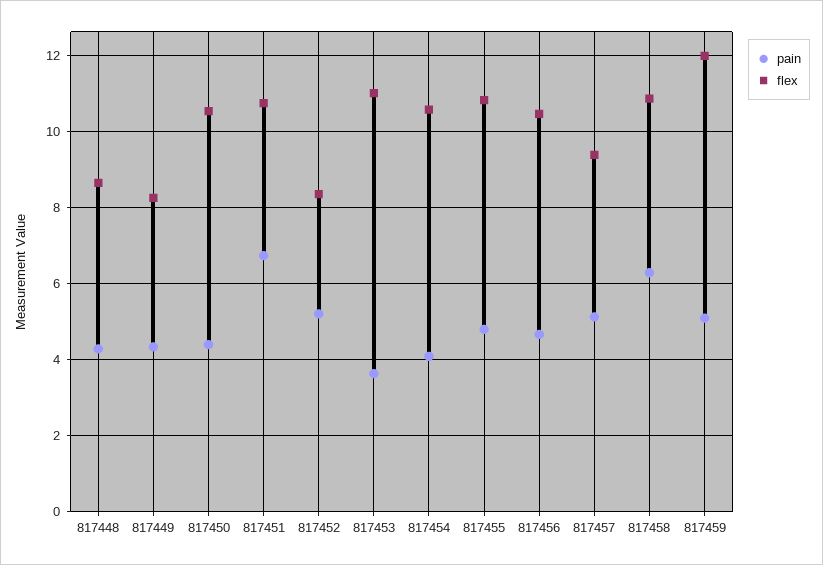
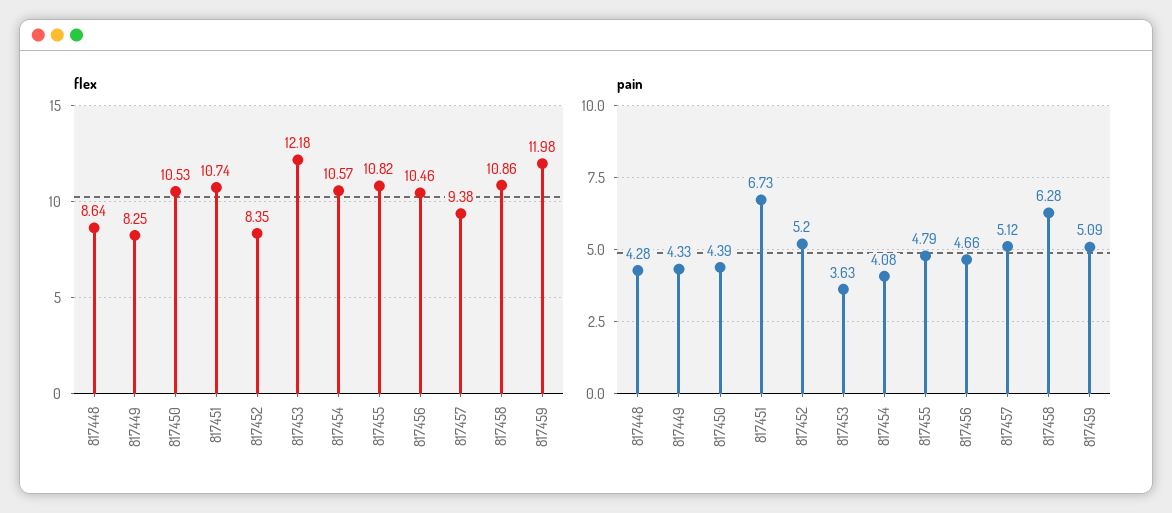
  {
    "pain": {
      "817448": 4.28,
      "817449": 4.33,
      "817450": 4.39,
      "817451": 6.73,
      "817452": 5.2,
      "817453": 3.63,
      "817454": 4.08,
      "817455": 4.79,
      "817456": 4.66,
      "817457": 5.12,
      "817458": 6.28,
      "817459": 5.09
    },
    "flex": {
      "817448": 8.64,
      "817449": 8.25,
      "817450": 10.53,
      "817451": 10.74,
      "817452": 8.35,
-     "817453": 11,
+     "817453": 12.18,
      "817454": 10.57,
      "817455": 10.82,
      "817456": 10.46,
      "817457": 9.38,
      "817458": 10.86,
      "817459": 11.98
    }
  }

